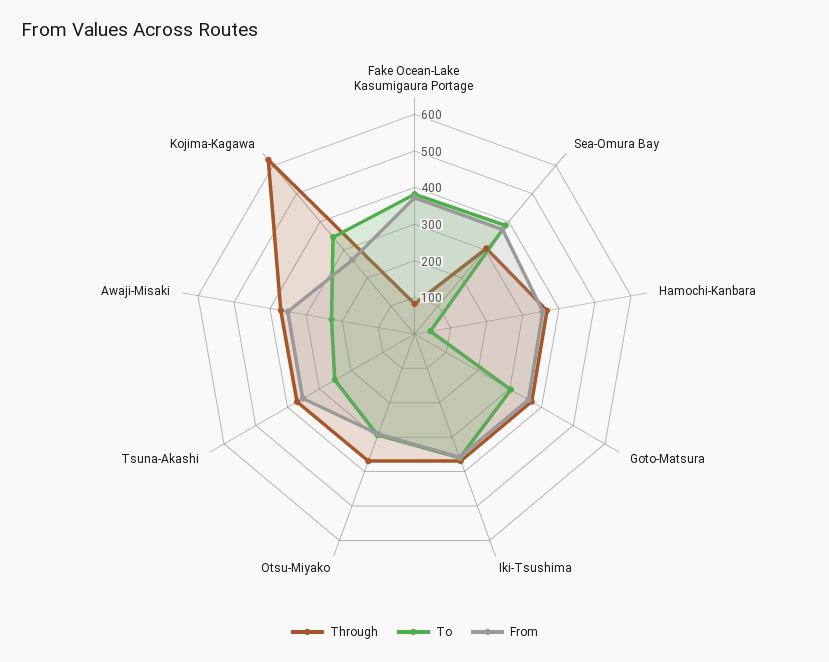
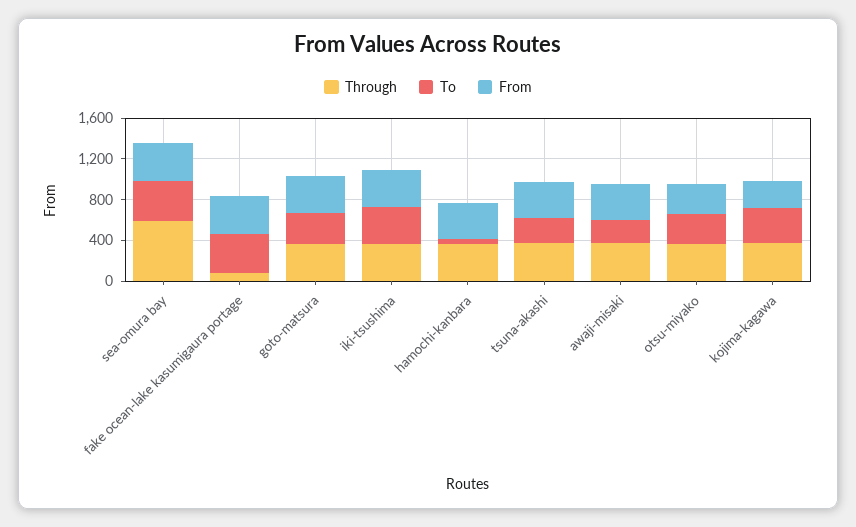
  {
    "Through": {
      "Fake Ocean-Lake Kasumigaura Portage": 75,
-     "Sea-Omura Bay": 300,
+     "Sea-Omura Bay": 600,
      "Hamochi-Kanbara": 375,
      "Goto-Matsura": 375,
      "Iki-Tsushima": 375,
      "Otsu-Miyako": 375,
      "Tsuna-Akashi": 375,
      "Awaji-Misaki": 375,
-     "Kojima-Kagawa": 625
+     "Kojima-Kagawa": 400
    },
    "To": {
      "Fake Ocean-Lake Kasumigaura Portage": 375,
      "Sea-Omura Bay": 375,
      "Hamochi-Kanbara": 50,
      "Goto-Matsura": 300,
      "Iki-Tsushima": 350,
      "Otsu-Miyako": 300,
      "Tsuna-Akashi": 250,
      "Awaji-Misaki": 225,
      "Kojima-Kagawa": 350
    },
    "From": {
      "Fake Ocean-Lake Kasumigaura Portage": 375,
      "Sea-Omura Bay": 375,
      "Hamochi-Kanbara": 350,
      "Goto-Matsura": 350,
      "Iki-Tsushima": 350,
      "Otsu-Miyako": 300,
      "Tsuna-Akashi": 350,
      "Awaji-Misaki": 350,
      "Kojima-Kagawa": 275
    }
  }

